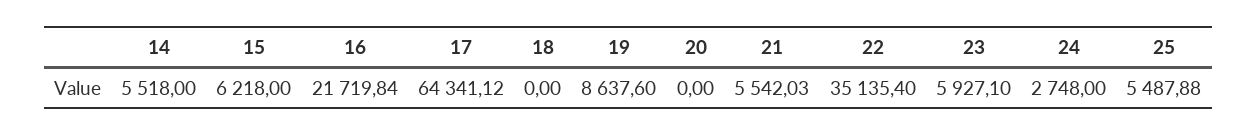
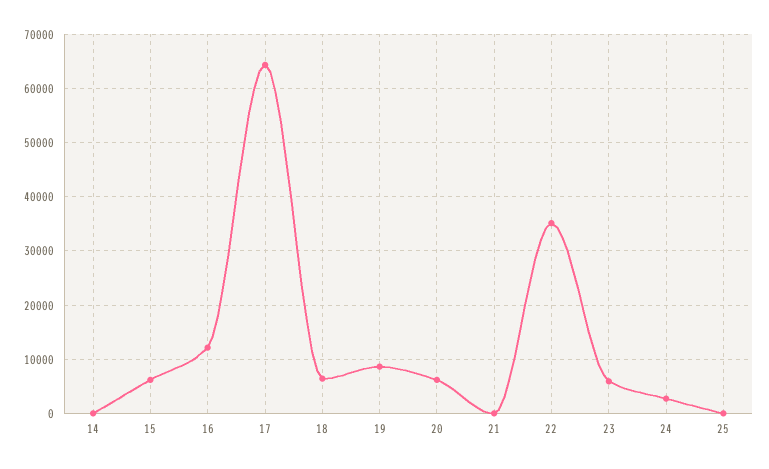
  {
-   "14": 5518,
+   "14": 0,
    "15": 6218,
-   "16": 21719.84,
+   "16": 12000,
    "17": 64341.12,
-   "18": 0,
+   "18": 6000,
    "19": 8637.6,
-   "20": 0,
+   "20": 6000,
-   "21": 5542.03,
+   "21": 0,
    "22": 35135.4,
    "23": 5927.1,
    "24": 2748,
-   "25": 5487.88
+   "25": 0
  }

